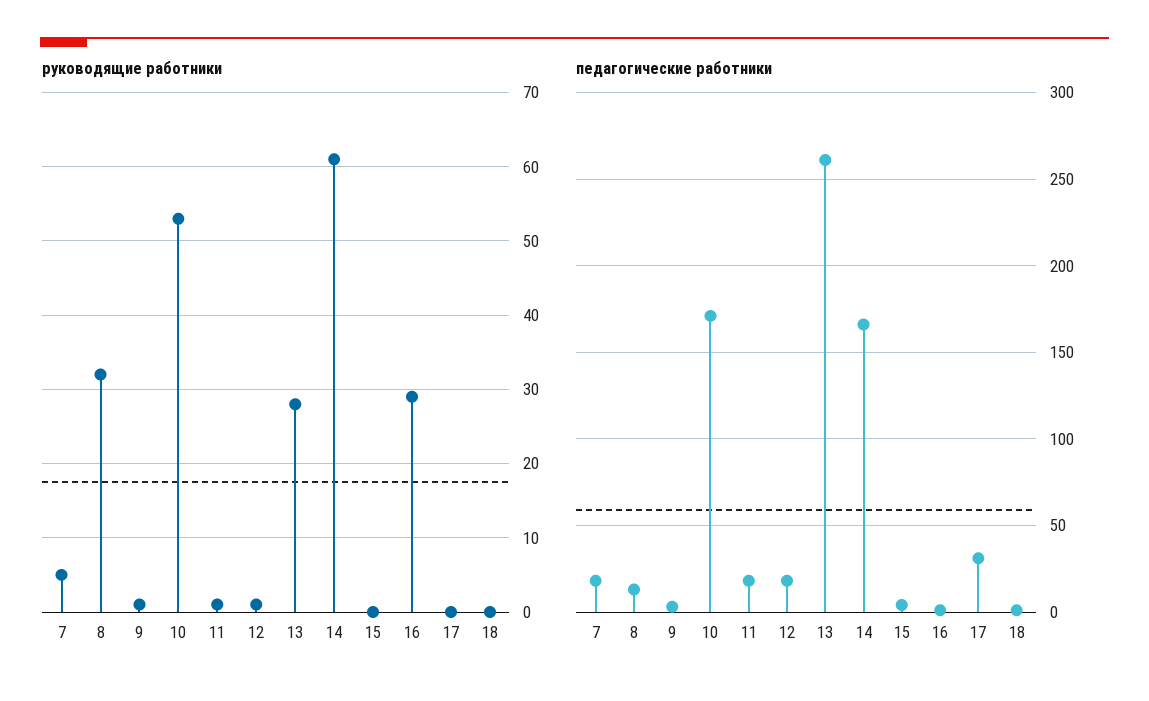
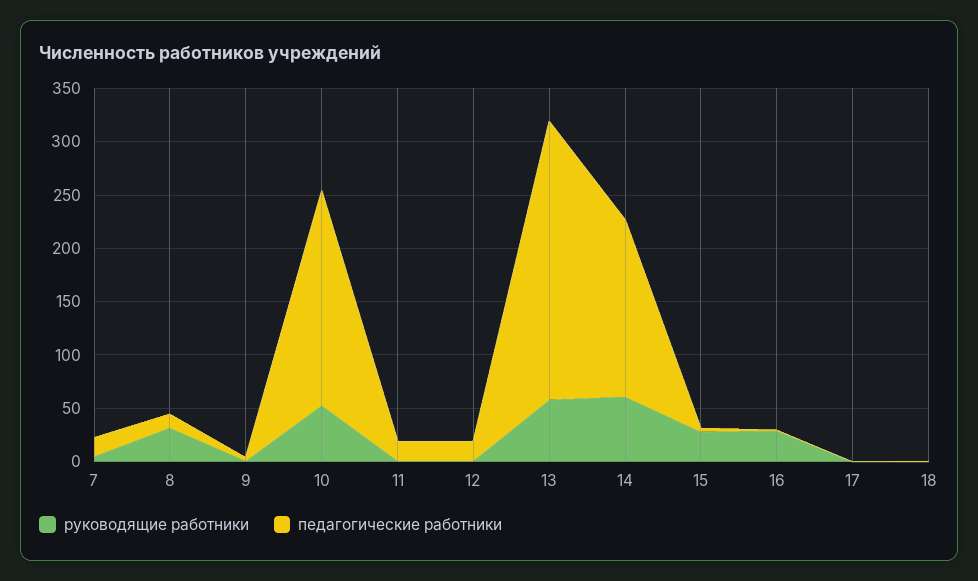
  {
    "руководящие работники": {
      "7": 5,
      "8": 32,
      "9": 1,
      "10": 53,
      "11": 1,
      "12": 1,
-     "13": 28,
+     "13": 60,
      "14": 61,
-     "15": 0,
+     "15": 30,
      "16": 29,
      "17": 0,
      "18": 0
    },
    "педагогические работники": {
      "7": 20,
      "8": 15,
      "9": 5,
-     "10": 170,
+     "10": 200,
      "11": 20,
      "12": 20,
      "13": 260,
      "14": 165,
      "15": 5,
      "16": 0,
-     "17": 30,
+     "17": 0,
      "18": 0
    }
  }

